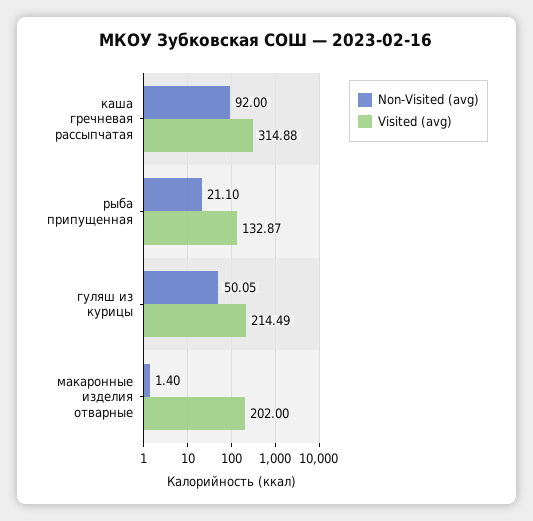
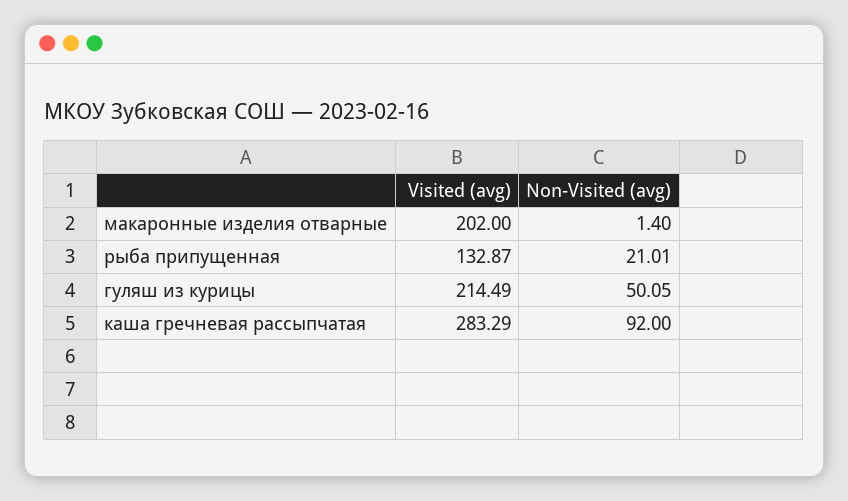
  {
    "Non-Visited (avg)": {
      "каша гречневая рассыпчатая": 92,
-     "рыба припущенная": 21.1,
+     "рыба припущенная": 21.01,
      "гуляш из курицы": 50.05,
      "макаронные изделия отварные": 1.4
    },
    "Visited (avg)": {
-     "каша гречневая рассыпчатая": 314.88,
+     "каша гречневая рассыпчатая": 283.29,
      "рыба припущенная": 132.87,
      "гуляш из курицы": 214.49,
      "макаронные изделия отварные": 202
    }
  }

